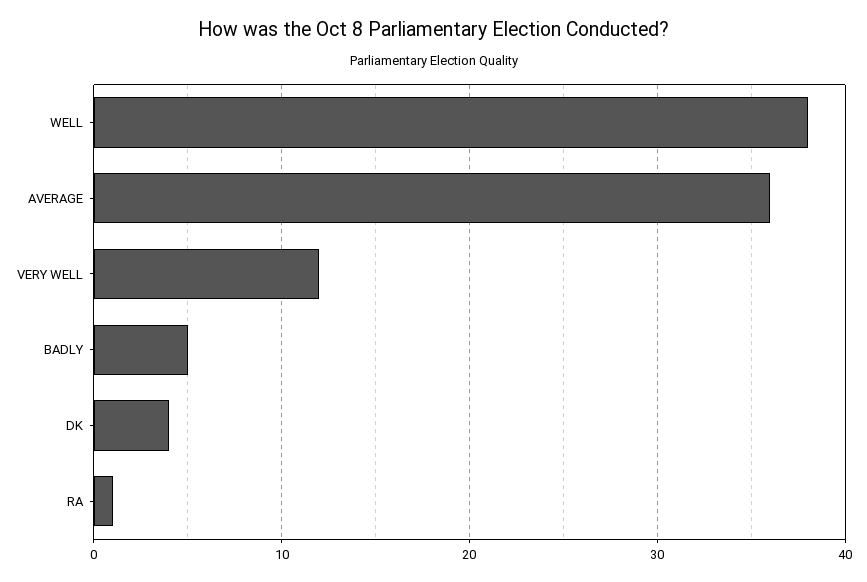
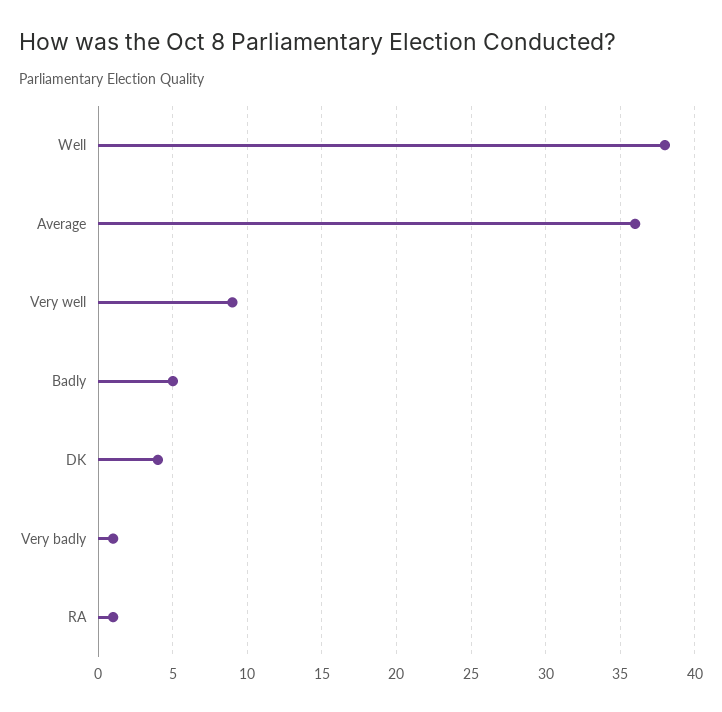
  {
    "WELL": 38,
    "AVERAGE": 36,
-   "VERY WELL": 12,
+   "VERY WELL": 9,
    "BADLY": 5,
    "DK": 4,
-   "RA": 1
+   "RA": 1,
+   "Very badly": 1
  }

